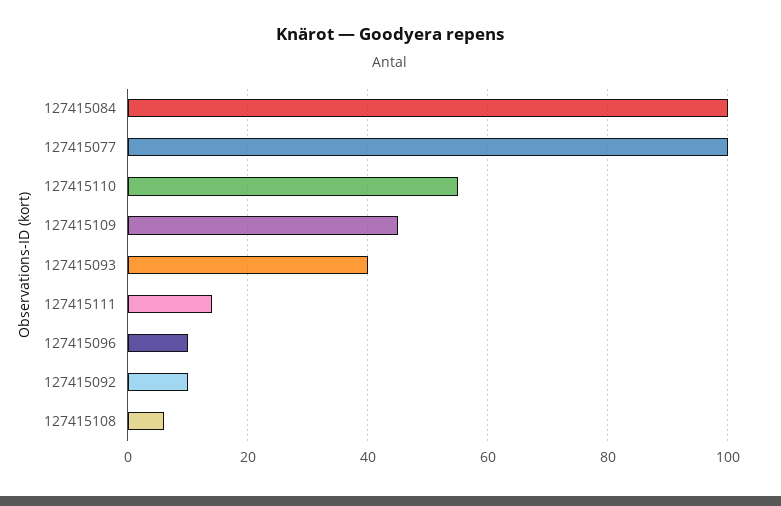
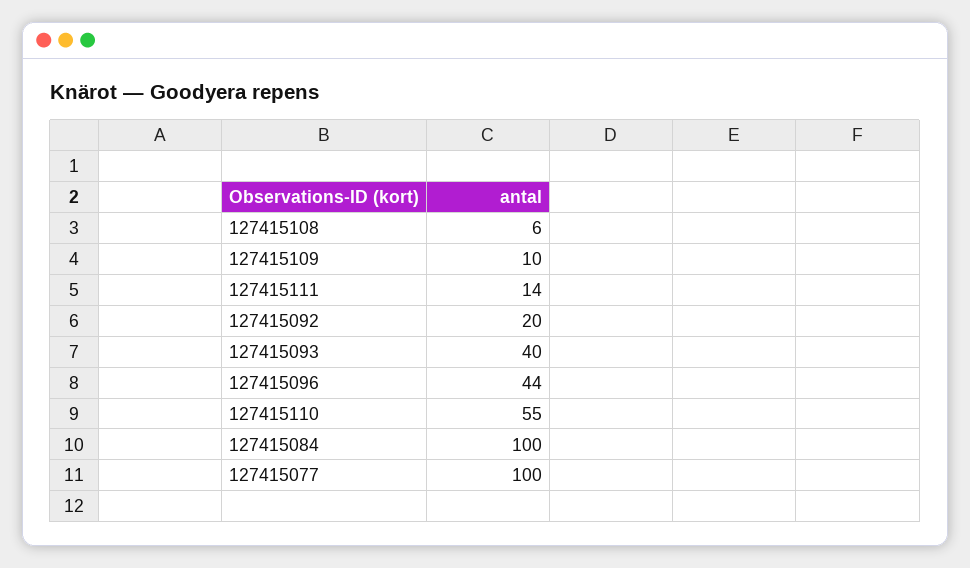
  {
    "127415084": 100,
    "127415077": 100,
    "127415110": 55,
-   "127415109": 45,
+   "127415109": 10,
    "127415093": 40,
    "127415111": 14,
-   "127415096": 10,
+   "127415096": 44,
-   "127415092": 10,
+   "127415092": 20,
    "127415108": 6
  }

